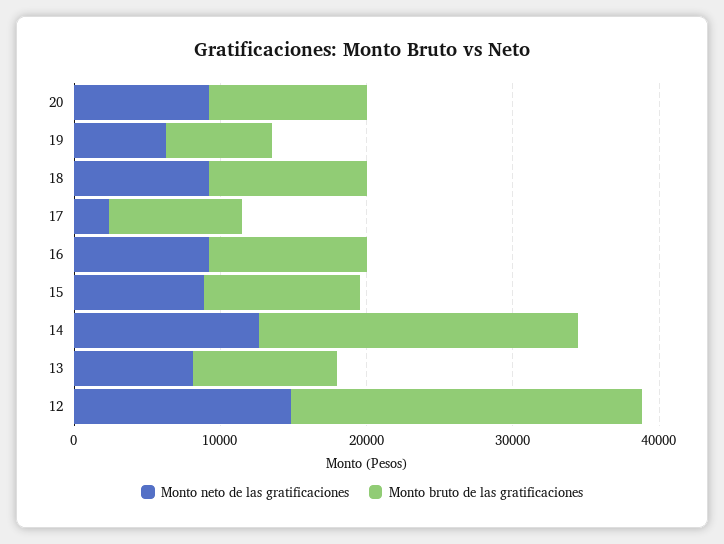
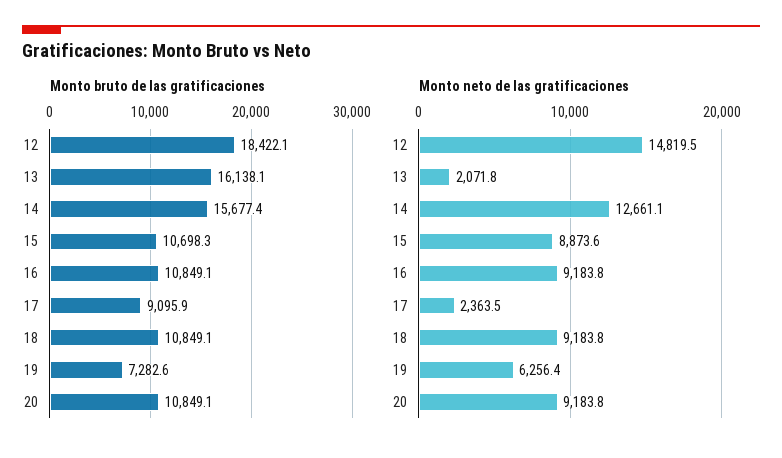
  {
    "Monto neto de las gratificaciones": {
      "20": 9183.8,
      "19": 6256.4,
      "18": 9183.8,
      "17": 2363.5,
      "16": 9183.8,
      "15": 8873.6,
      "14": 12661.1,
-     "13": 8000,
+     "13": 2071.8,
      "12": 14819.5
    },
    "Monto bruto de las gratificaciones": {
      "20": 10849.1,
      "19": 7282.6,
      "18": 10849.1,
      "17": 9095.9,
      "16": 10849.1,
      "15": 10698.3,
-     "14": 22000,
+     "14": 15677.4,
-     "13": 10000,
+     "13": 16138.1,
-     "12": 24000
+     "12": 18422.1
    }
  }

